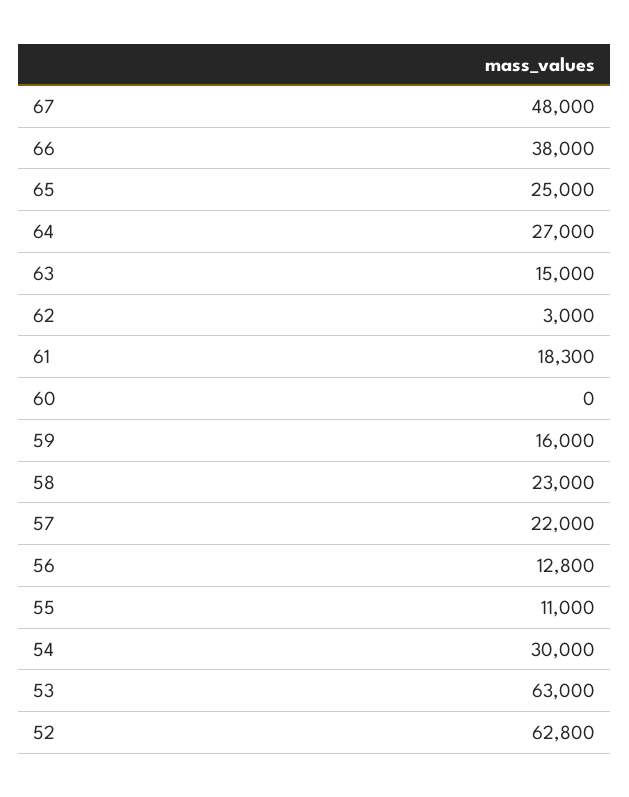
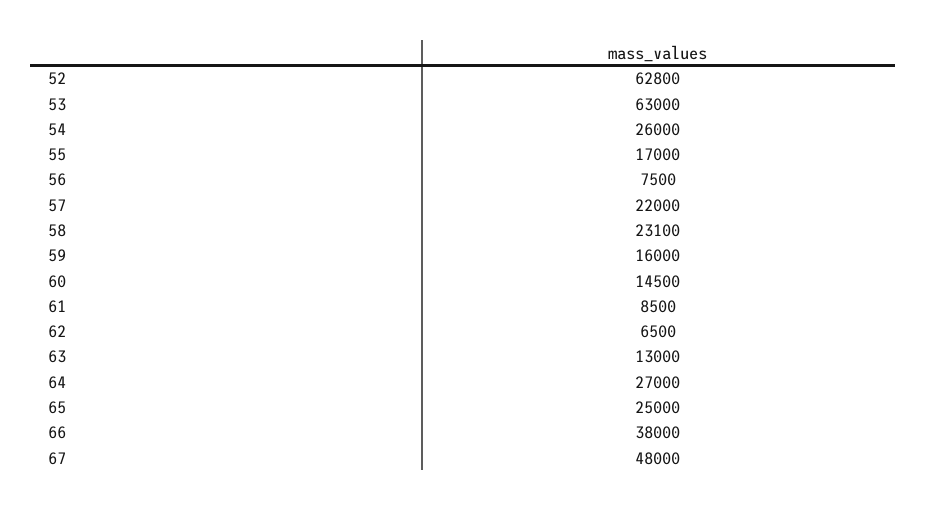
  {
    "67": 48000,
    "66": 38000,
    "65": 25000,
    "64": 27000,
-   "63": 15000,
+   "63": 13000,
-   "62": 3000,
+   "62": 6500,
-   "61": 18300,
+   "61": 8500,
-   "60": 0,
+   "60": 14500,
    "59": 16000,
-   "58": 23000,
+   "58": 23100,
    "57": 22000,
-   "56": 12800,
+   "56": 7500,
-   "55": 11000,
+   "55": 17000,
-   "54": 30000,
+   "54": 26000,
    "53": 63000,
    "52": 62800
  }

